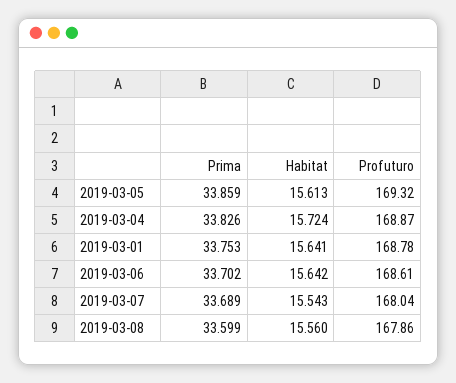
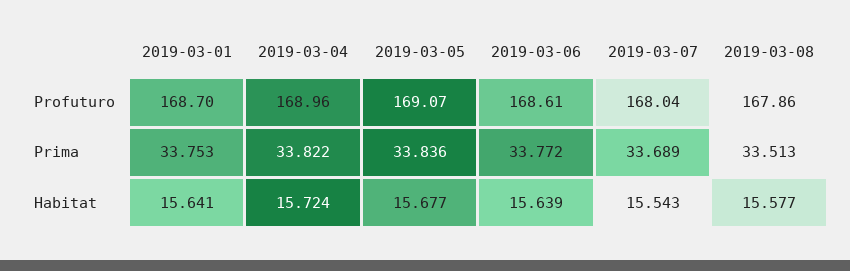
  {
    "Prima": {
-     "2019-03-05": 33.859,
+     "2019-03-05": 33.836,
-     "2019-03-04": 33.826,
+     "2019-03-04": 33.822,
      "2019-03-01": 33.753,
-     "2019-03-06": 33.702,
+     "2019-03-06": 33.772,
      "2019-03-07": 33.689,
-     "2019-03-08": 33.599
+     "2019-03-08": 33.513
    },
    "Habitat": {
-     "2019-03-05": 15.613,
+     "2019-03-05": 15.677,
      "2019-03-04": 15.724,
      "2019-03-01": 15.641,
-     "2019-03-06": 15.642,
+     "2019-03-06": 15.639,
      "2019-03-07": 15.543,
-     "2019-03-08": 15.56
+     "2019-03-08": 15.577
    },
    "Profuturo": {
-     "2019-03-05": 169.32,
+     "2019-03-05": 169.07,
-     "2019-03-04": 168.87,
+     "2019-03-04": 168.96,
-     "2019-03-01": 168.78,
+     "2019-03-01": 168.7,
      "2019-03-06": 168.61,
      "2019-03-07": 168.04,
      "2019-03-08": 167.86
    }
  }

